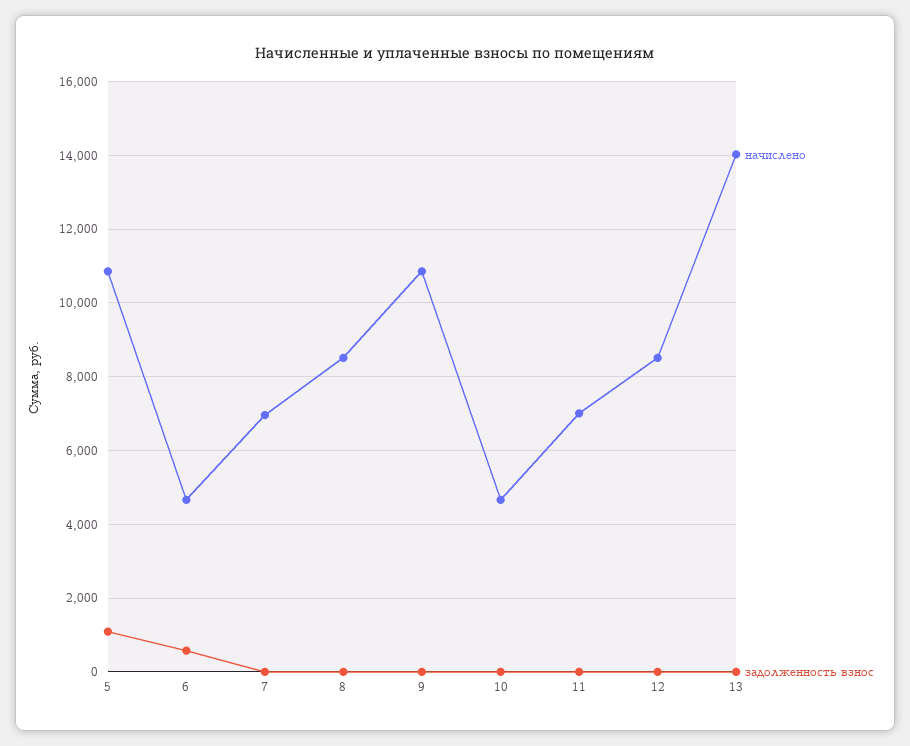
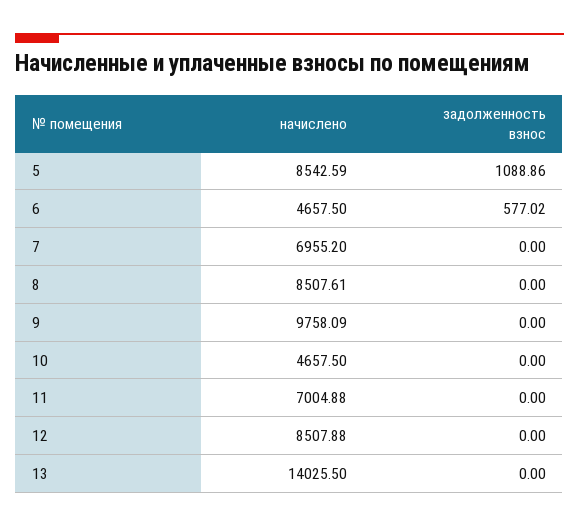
  {
    "начислено": {
-     "5": 10800,
+     "5": 8542.59,
      "6": 4657.5,
      "7": 6955.2,
      "8": 8507.61,
-     "9": 10800,
+     "9": 9758.09,
      "10": 4657.5,
      "11": 7004.88,
      "12": 8507.88,
      "13": 14025.5
    },
    "задолженность взнос": {
      "5": 1088.86,
      "6": 577.02,
      "7": 0,
      "8": 0,
      "9": 0,
      "10": 0,
      "11": 0,
      "12": 0,
      "13": 0
    }
  }

